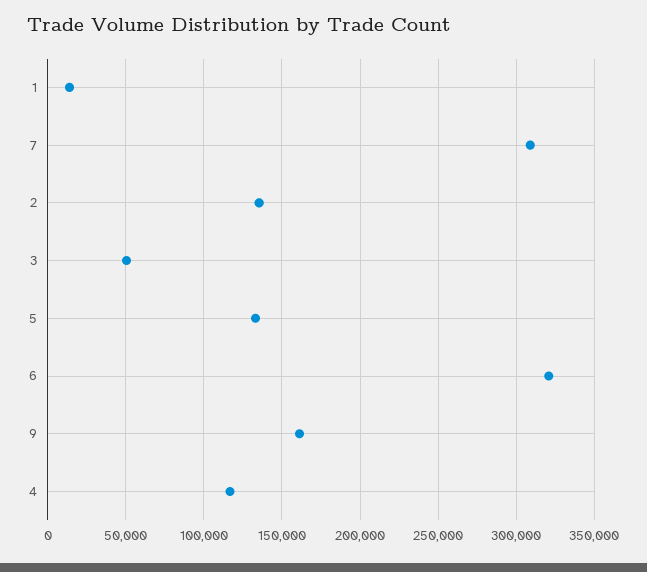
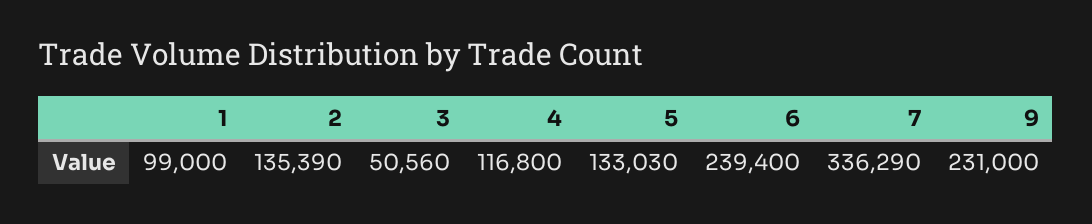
  {
-   "1": 15000,
+   "1": 99000,
-   "7": 310000,
+   "7": 336290,
    "2": 135390,
    "3": 50560,
    "5": 133030,
-   "6": 320000,
+   "6": 239400,
-   "9": 160000,
+   "9": 231000,
    "4": 116800
  }

